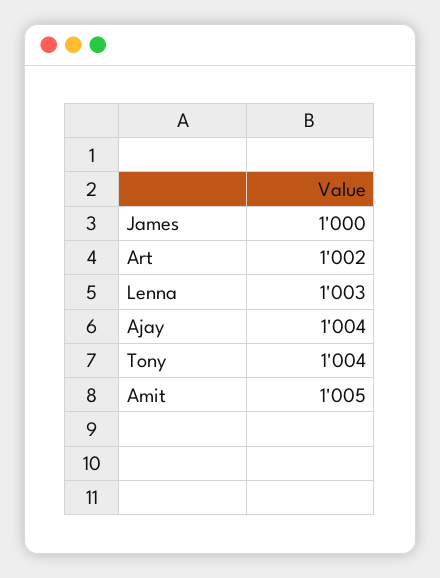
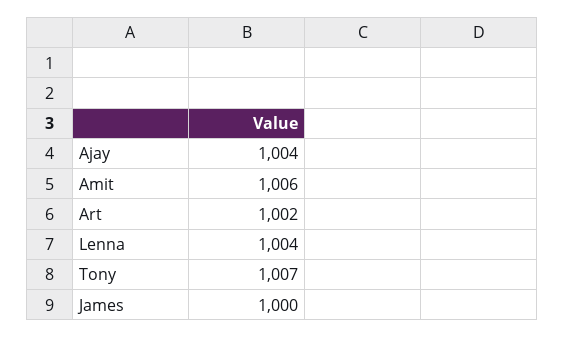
  {
    "James": 1000,
    "Art": 1002,
-   "Lenna": 1003,
+   "Lenna": 1004,
    "Ajay": 1004,
-   "Tony": 1004,
+   "Tony": 1007,
-   "Amit": 1005
+   "Amit": 1006
  }

